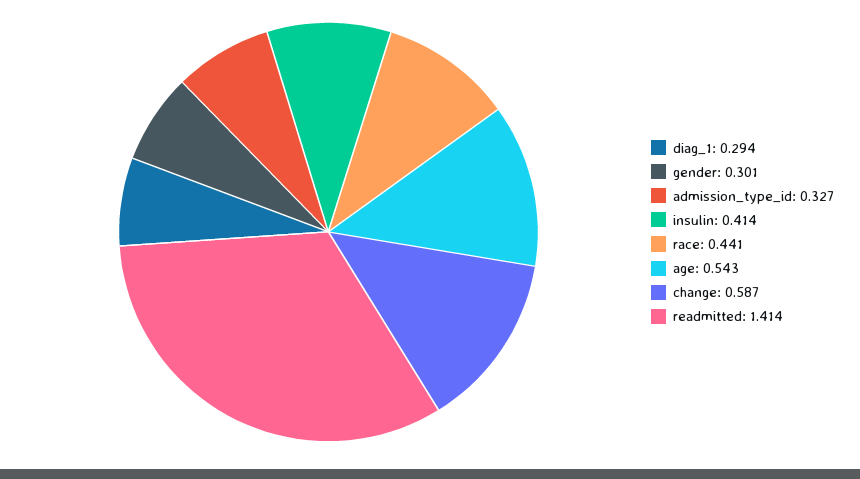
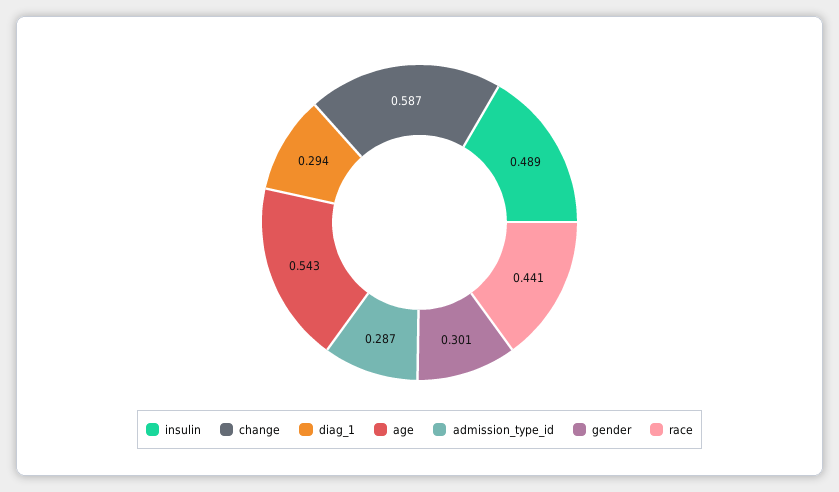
  {
    "diag_1": 0.294,
    "gender": 0.301,
-   "admission_type_id": 0.327,
+   "admission_type_id": 0.287,
-   "insulin": 0.414,
+   "insulin": 0.489,
    "race": 0.441,
    "age": 0.543,
-   "change": 0.587,
+   "change": 0.587
-   "readmitted": 1.414
  }

